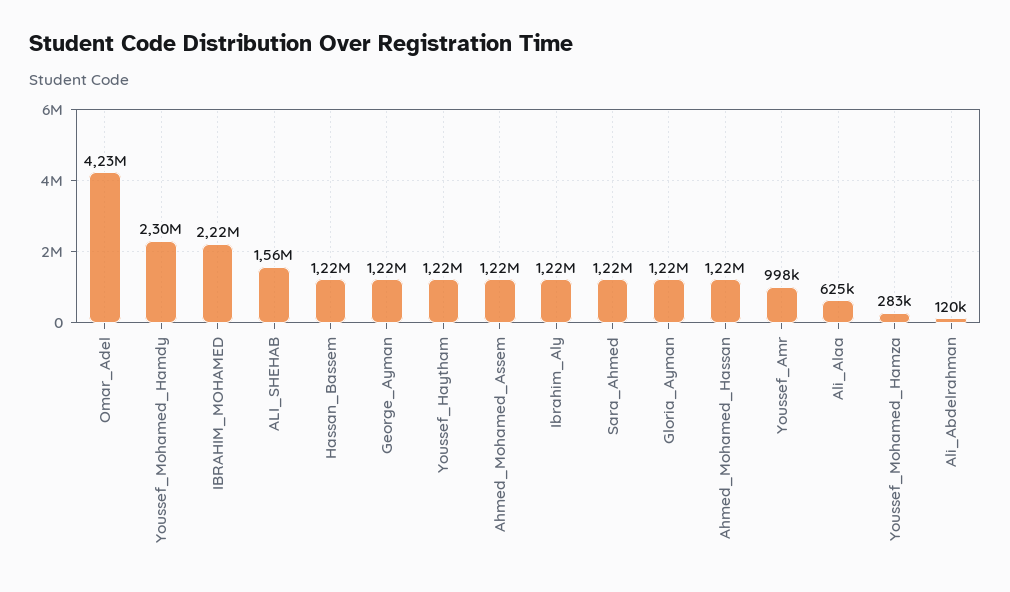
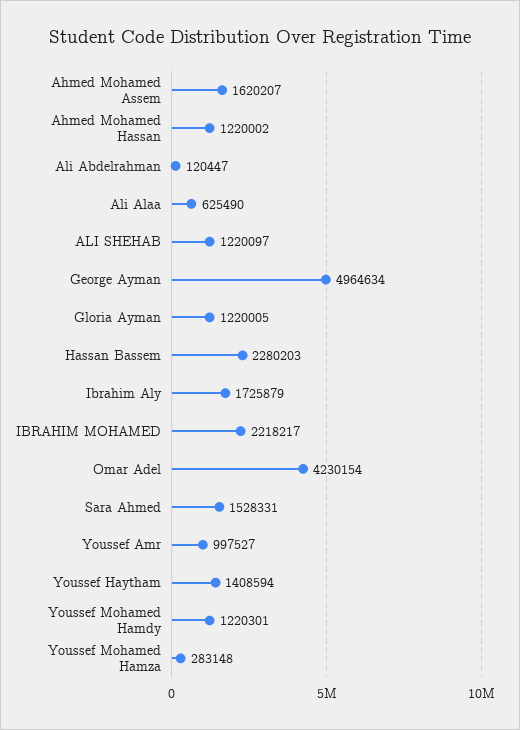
  {
    "Omar_Adel": 4230154,
-   "Youssef_Mohamed_Hamdy": 2300000,
+   "Youssef_Mohamed_Hamdy": 1220301,
    "IBRAHIM_MOHAMED": 2218217,
-   "ALI_SHEHAB": 1560000,
+   "ALI_SHEHAB": 1220097,
-   "Hassan_Bassem": 1220000,
+   "Hassan_Bassem": 2280203,
-   "George_Ayman": 1220000,
+   "George_Ayman": 4964634,
-   "Youssef_Haytham": 1220000,
+   "Youssef_Haytham": 1408594,
-   "Ahmed_Mohamed_Assem": 1220000,
+   "Ahmed_Mohamed_Assem": 1620207,
-   "Ibrahim_Aly": 1220000,
+   "Ibrahim_Aly": 1725879,
-   "Sara_Ahmed": 1220000,
+   "Sara_Ahmed": 1528331,
    "Gloria_Ayman": 1220005,
    "Ahmed_Mohamed_Hassan": 1220002,
    "Youssef_Amr": 997527,
    "Ali_Alaa": 625490,
    "Youssef_Mohamed_Hamza": 283148,
    "Ali_Abdelrahman": 120447
  }

